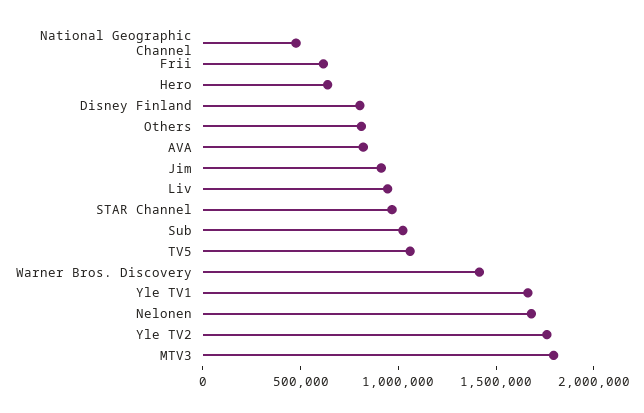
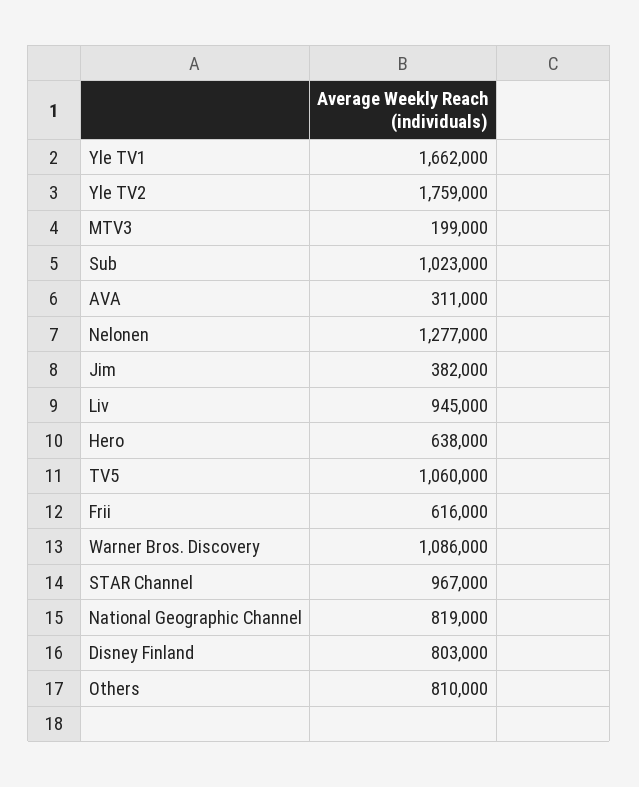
  {
-   "National Geographic Channel": 500000,
+   "National Geographic Channel": 819000,
    "Frii": 616000,
    "Hero": 638000,
    "Disney Finland": 803000,
    "Others": 810000,
-   "AVA": 800000,
+   "AVA": 311000,
-   "Jim": 900000,
+   "Jim": 382000,
    "Liv": 945000,
    "STAR Channel": 967000,
    "Sub": 1023000,
    "TV5": 1060000,
-   "Warner Bros. Discovery": 1400000,
+   "Warner Bros. Discovery": 1086000,
    "Yle TV1": 1662000,
-   "Nelonen": 1700000,
+   "Nelonen": 1277000,
    "Yle TV2": 1759000,
-   "MTV3": 1800000
+   "MTV3": 199000
  }

